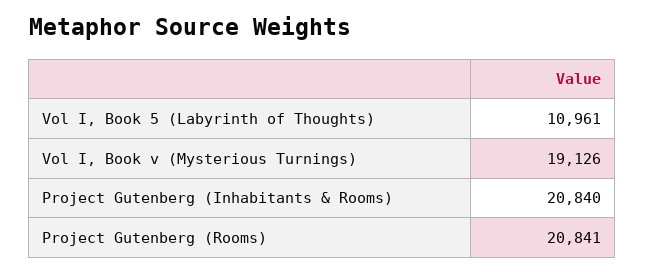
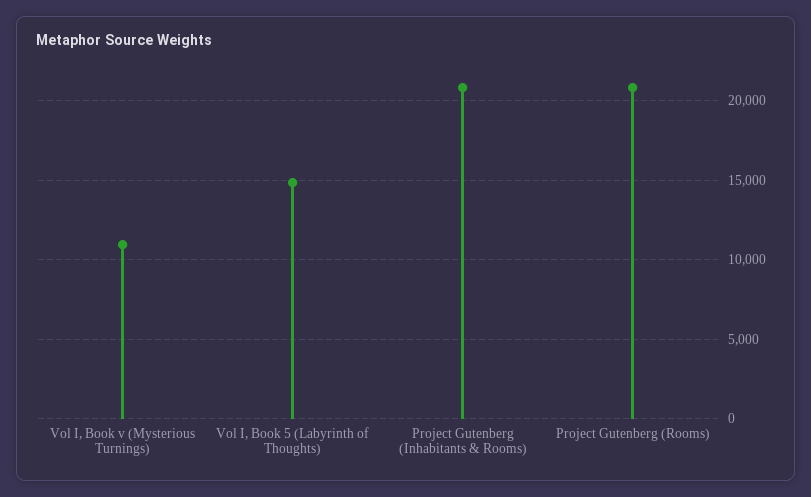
  {
-   "Vol I, Book 5 (Labyrinth of Thoughts)": 10961,
+   "Vol I, Book 5 (Labyrinth of Thoughts)": 15000,
-   "Vol I, Book v (Mysterious Turnings)": 19126,
+   "Vol I, Book v (Mysterious Turnings)": 11000,
    "Project Gutenberg (Inhabitants & Rooms)": 20840,
    "Project Gutenberg (Rooms)": 20841
  }

